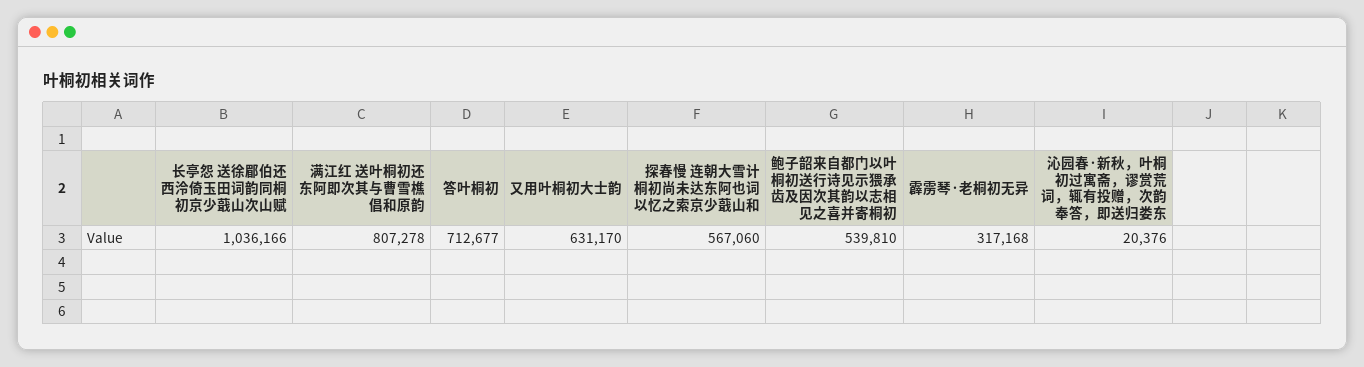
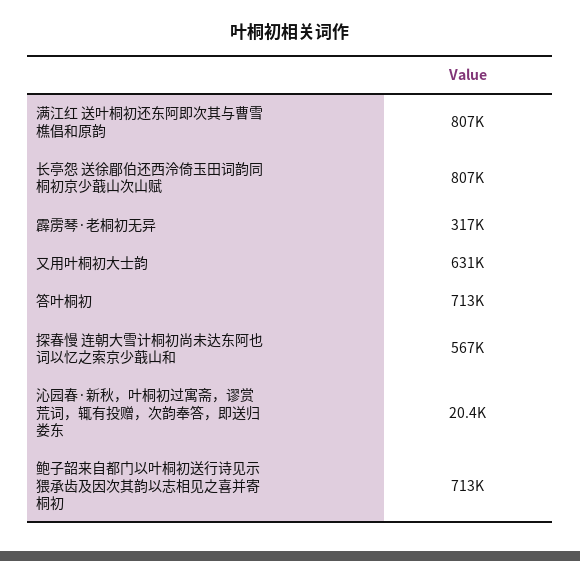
  {
-   "长亭怨 送徐郿伯还西泠倚玉田词韵同桐初京少蕺山次山赋": 1036166,
+   "长亭怨 送徐郿伯还西泠倚玉田词韵同桐初京少蕺山次山赋": 807000,
    "满江红 送叶桐初还东阿即次其与曹雪樵倡和原韵": 807278,
    "答叶桐初": 712677,
    "又用叶桐初大士韵": 631170,
    "探春慢 连朝大雪计桐初尚未达东阿也词以忆之索京少蕺山和": 567060,
-   "鲍子韶来自都门以叶桐初送行诗见示猥承齿及因次其韵以志相见之喜并寄桐初": 539810,
+   "鲍子韶来自都门以叶桐初送行诗见示猥承齿及因次其韵以志相见之喜并寄桐初": 713000,
    "霹雳琴·老桐初无异": 317168,
    "沁园春·新秋，叶桐初过寓斋，谬赏荒词，辄有投赠，次韵奉答，即送归娄东": 20376
  }

